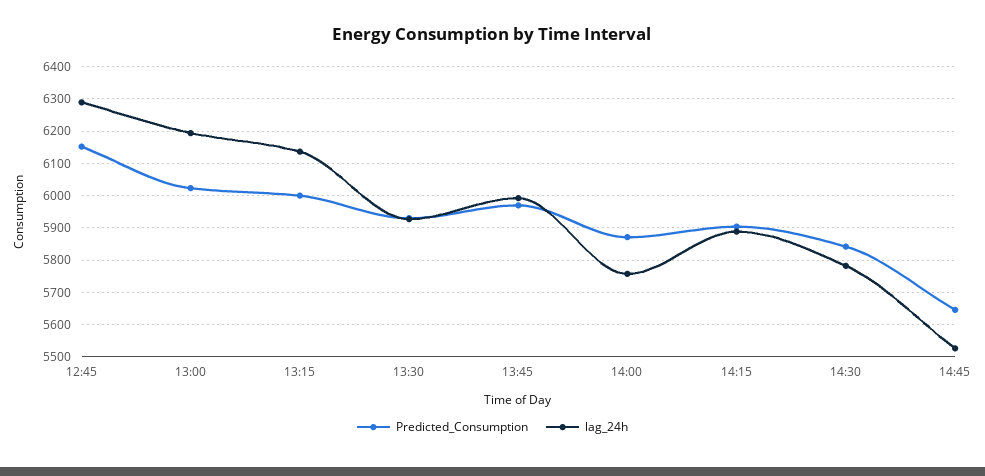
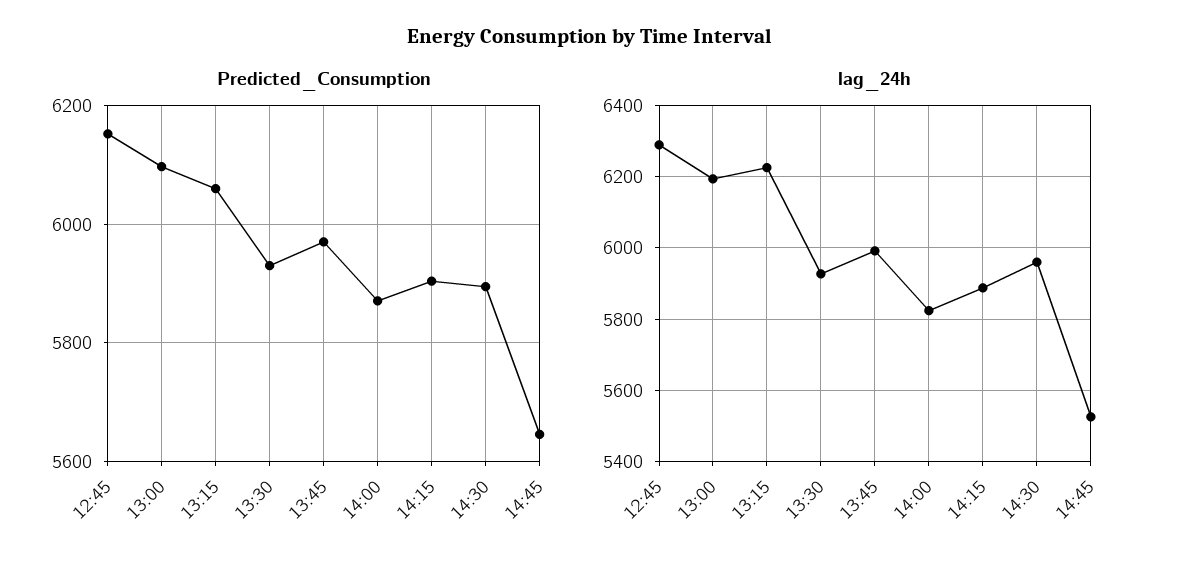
  {
    "Predicted_Consumption": {
      "12:45": 6160,
-     "13:00": 6020,
+     "13:00": 6100,
-     "13:15": 6000,
+     "13:15": 6060,
      "13:30": 5940,
      "13:45": 5980,
      "14:00": 5880,
      "14:15": 5900,
-     "14:30": 5840,
+     "14:30": 5900,
      "14:45": 5640
    },
    "lag_24h": {
      "12:45": 6280,
      "13:00": 6200,
-     "13:15": 6140,
+     "13:15": 6220,
      "13:30": 5920,
      "13:45": 6000,
-     "14:00": 5760,
+     "14:00": 5820,
      "14:15": 5880,
-     "14:30": 5780,
+     "14:30": 5960,
      "14:45": 5520
    }
  }

